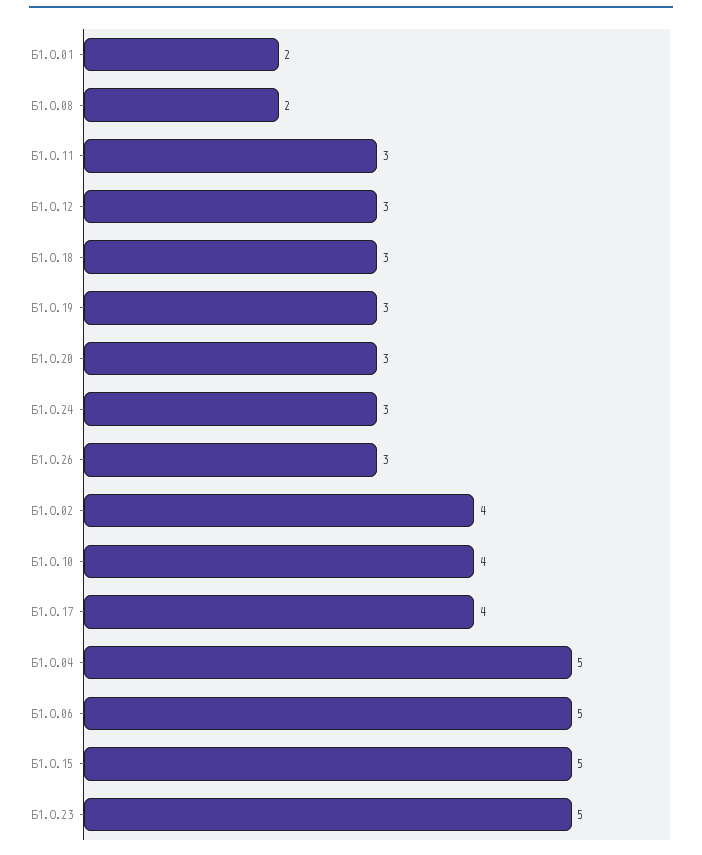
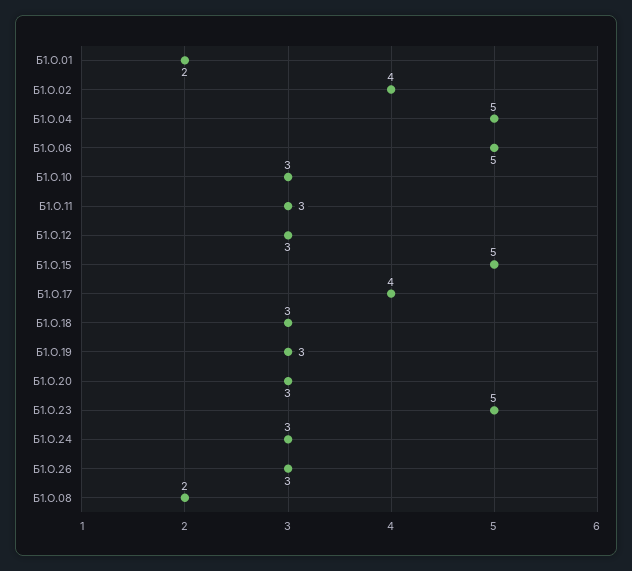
  {
    "Б1.О.01": 2,
    "Б1.О.08": 2,
    "Б1.О.11": 3,
    "Б1.О.12": 3,
    "Б1.О.18": 3,
    "Б1.О.19": 3,
    "Б1.О.20": 3,
    "Б1.О.24": 3,
    "Б1.О.26": 3,
    "Б1.О.02": 4,
-   "Б1.О.10": 4,
+   "Б1.О.10": 3,
    "Б1.О.17": 4,
    "Б1.О.04": 5,
    "Б1.О.06": 5,
    "Б1.О.15": 5,
    "Б1.О.23": 5
  }

